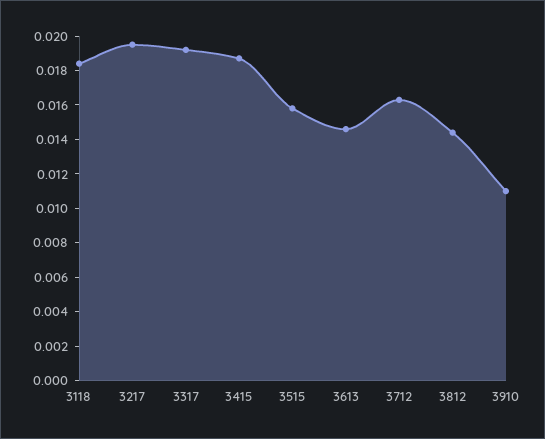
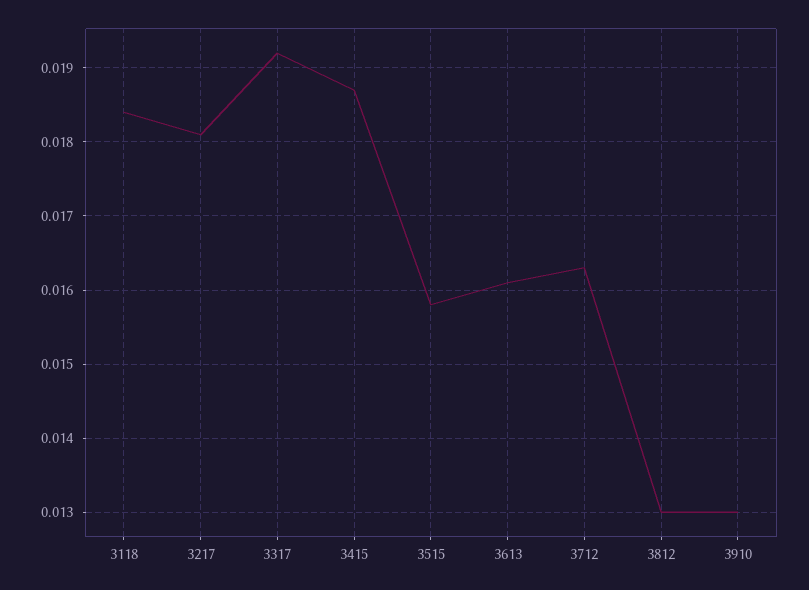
  {
    "3118": 0.0184,
-   "3217": 0.0195,
+   "3217": 0.0181,
    "3317": 0.0192,
    "3415": 0.0187,
    "3515": 0.0158,
-   "3613": 0.0145,
+   "3613": 0.0161,
    "3712": 0.0163,
-   "3812": 0.0145,
+   "3812": 0.013,
-   "3910": 0.011
+   "3910": 0.013
  }

